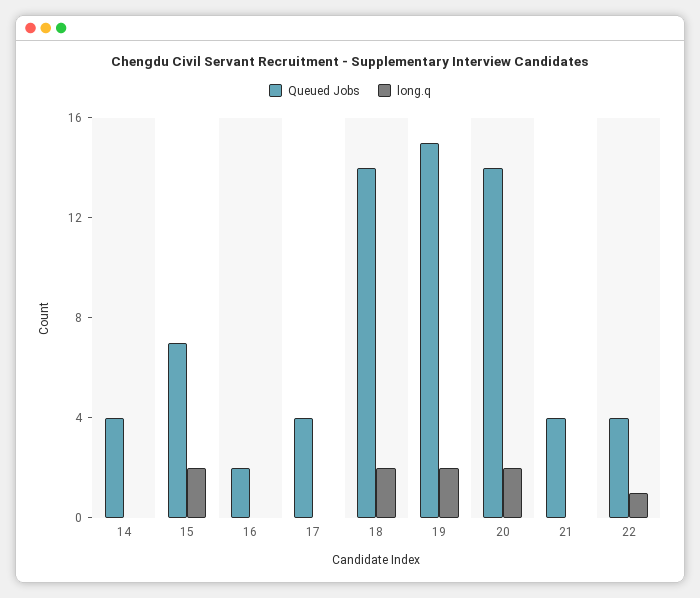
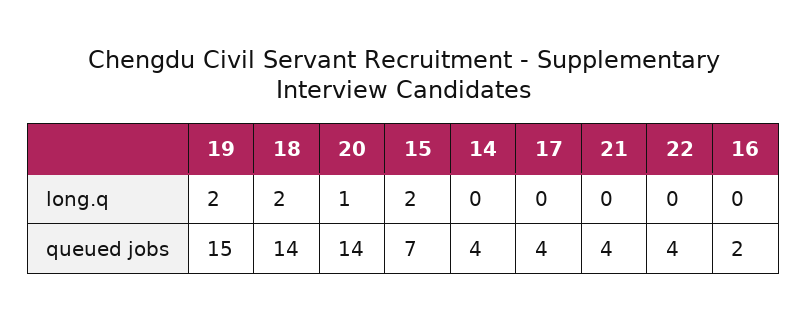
  {
    "Queued Jobs": {
      "14": 4,
      "15": 7,
      "16": 2,
      "17": 4,
      "18": 14,
      "19": 15,
      "20": 14,
      "21": 4,
      "22": 4
    },
    "long.q": {
      "14": 0,
      "15": 2,
      "16": 0,
      "17": 0,
      "18": 2,
      "19": 2,
-     "20": 2,
+     "20": 1,
      "21": 0,
-     "22": 1
+     "22": 0
    }
  }

